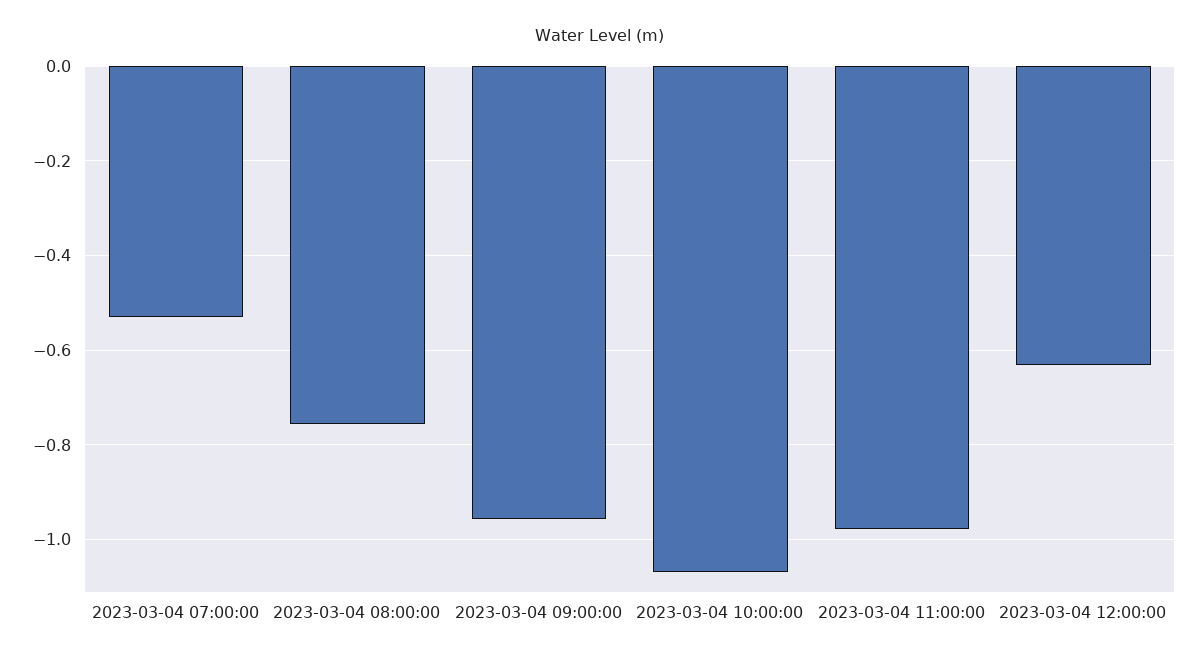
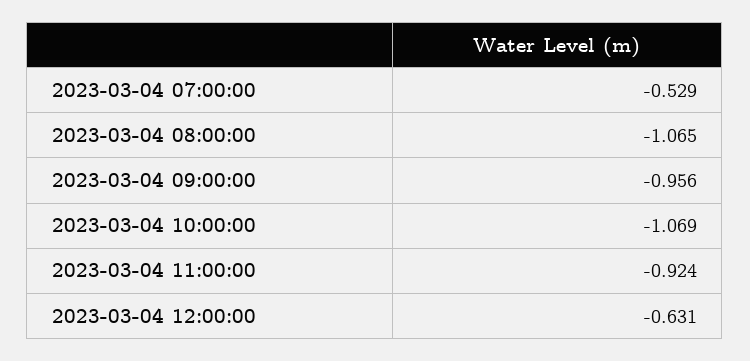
  {
    "2023-03-04 07:00:00": -0.529,
-   "2023-03-04 08:00:00": -0.76,
+   "2023-03-04 08:00:00": -1.065,
    "2023-03-04 09:00:00": -0.956,
    "2023-03-04 10:00:00": -1.069,
-   "2023-03-04 11:00:00": -0.98,
+   "2023-03-04 11:00:00": -0.924,
    "2023-03-04 12:00:00": -0.631
  }

